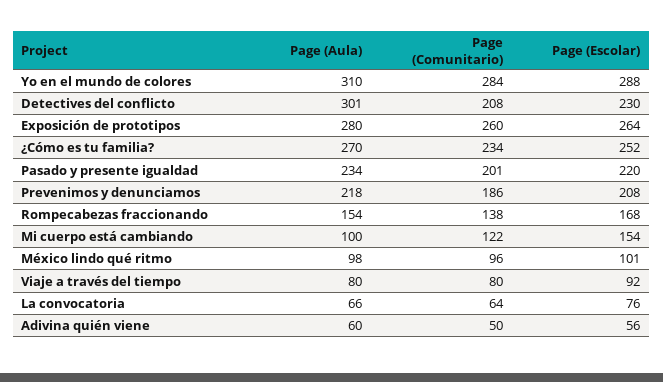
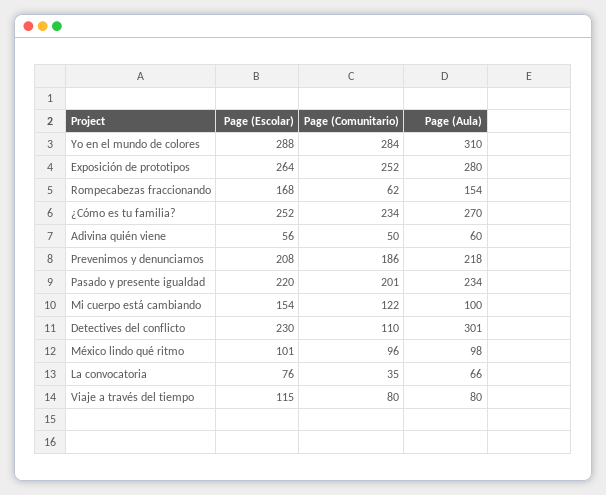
  {
    "Page (Aula)": {
      "Yo en el mundo de colores": 310,
      "Detectives del conflicto": 301,
      "Exposición de prototipos": 280,
      "¿Cómo es tu familia?": 270,
      "Pasado y presente igualdad": 234,
      "Prevenimos y denunciamos": 218,
      "Rompecabezas fraccionando": 154,
      "Mi cuerpo está cambiando": 100,
      "México lindo qué ritmo": 98,
      "Viaje a través del tiempo": 80,
      "La convocatoria": 66,
      "Adivina quién viene": 60
    },
    "Page (Comunitario)": {
      "Yo en el mundo de colores": 284,
-     "Detectives del conflicto": 208,
+     "Detectives del conflicto": 110,
-     "Exposición de prototipos": 260,
+     "Exposición de prototipos": 252,
      "¿Cómo es tu familia?": 234,
      "Pasado y presente igualdad": 201,
      "Prevenimos y denunciamos": 186,
-     "Rompecabezas fraccionando": 138,
+     "Rompecabezas fraccionando": 62,
      "Mi cuerpo está cambiando": 122,
      "México lindo qué ritmo": 96,
      "Viaje a través del tiempo": 80,
-     "La convocatoria": 64,
+     "La convocatoria": 35,
      "Adivina quién viene": 50
    },
    "Page (Escolar)": {
      "Yo en el mundo de colores": 288,
      "Detectives del conflicto": 230,
      "Exposición de prototipos": 264,
      "¿Cómo es tu familia?": 252,
      "Pasado y presente igualdad": 220,
      "Prevenimos y denunciamos": 208,
      "Rompecabezas fraccionando": 168,
      "Mi cuerpo está cambiando": 154,
      "México lindo qué ritmo": 101,
-     "Viaje a través del tiempo": 92,
+     "Viaje a través del tiempo": 115,
      "La convocatoria": 76,
      "Adivina quién viene": 56
    }
  }

